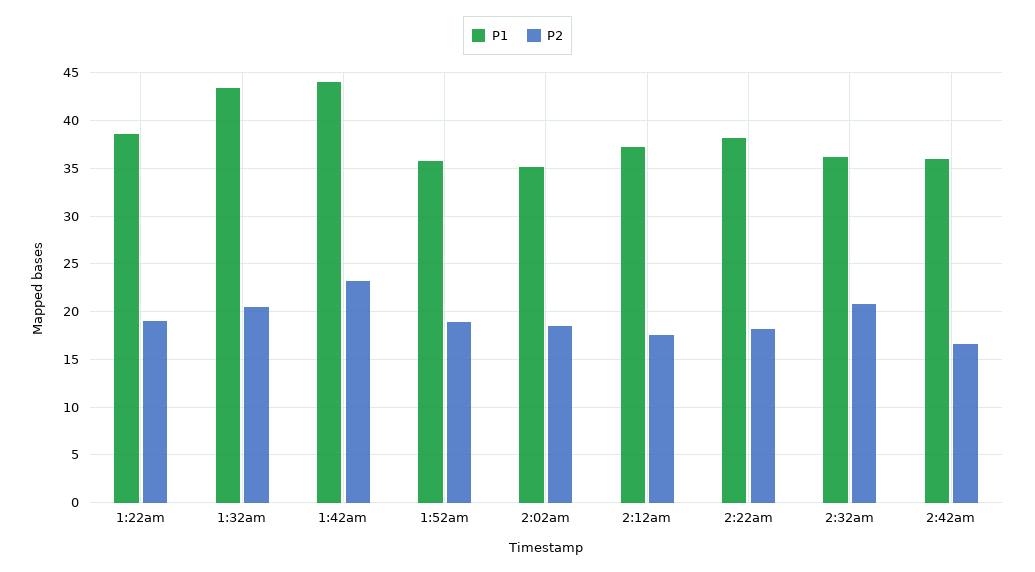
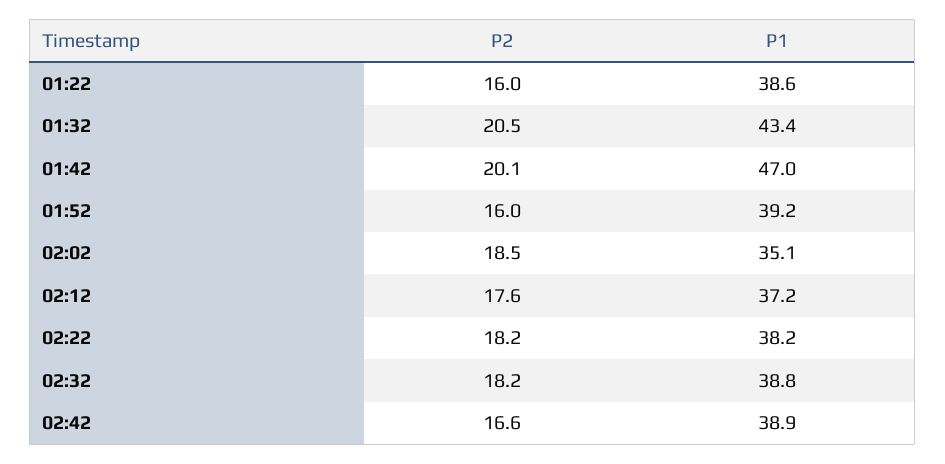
  {
    "P1": {
      "1:22am": 38.6,
      "1:32am": 43.4,
-     "1:42am": 44,
+     "1:42am": 47,
-     "1:52am": 36,
+     "1:52am": 39.2,
      "2:02am": 35.1,
      "2:12am": 37.2,
      "2:22am": 38.2,
-     "2:32am": 36,
+     "2:32am": 38.8,
-     "2:42am": 36
+     "2:42am": 38.9
    },
    "P2": {
-     "1:22am": 19,
+     "1:22am": 16,
      "1:32am": 20.5,
-     "1:42am": 23,
+     "1:42am": 20.1,
-     "1:52am": 19,
+     "1:52am": 16,
      "2:02am": 18.5,
      "2:12am": 17.6,
      "2:22am": 18.2,
-     "2:32am": 21,
+     "2:32am": 18.2,
      "2:42am": 16.6
    }
  }

